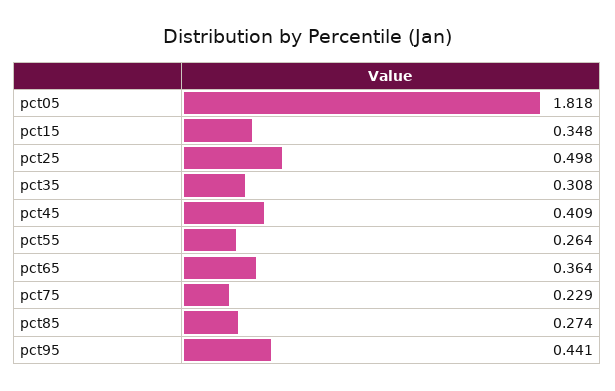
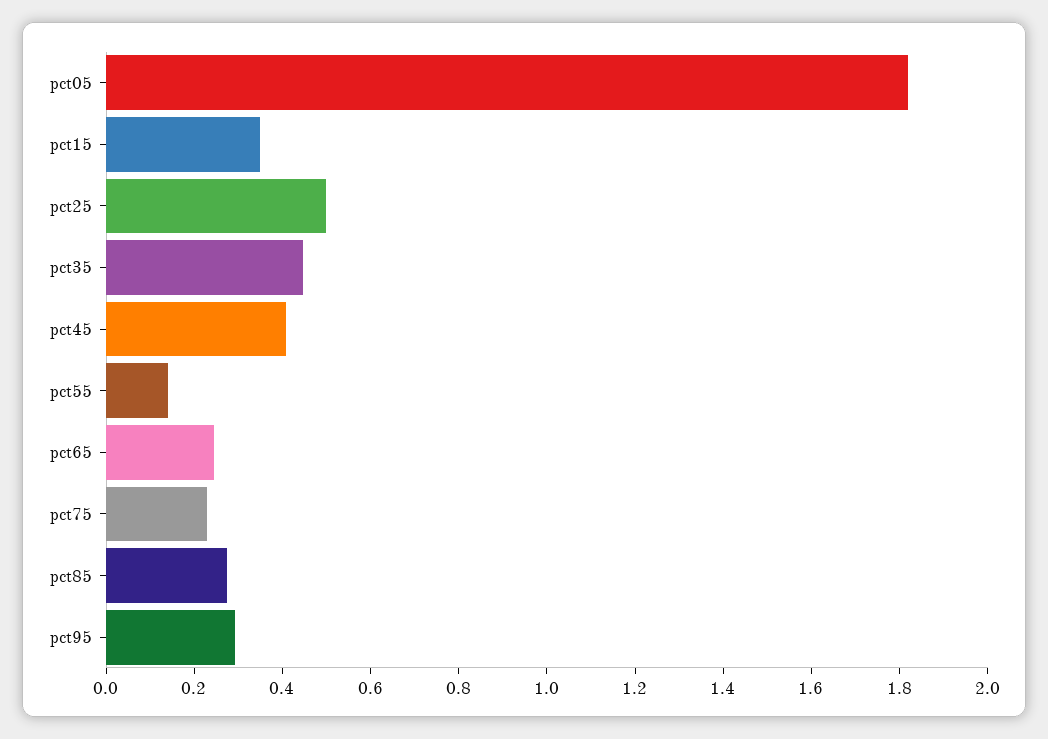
  {
    "pct05": 1.818,
    "pct15": 0.348,
    "pct25": 0.498,
-   "pct35": 0.308,
+   "pct35": 0.45,
    "pct45": 0.409,
-   "pct55": 0.264,
+   "pct55": 0.15,
-   "pct65": 0.364,
+   "pct65": 0.25,
    "pct75": 0.229,
    "pct85": 0.274,
-   "pct95": 0.441
+   "pct95": 0.3
  }

